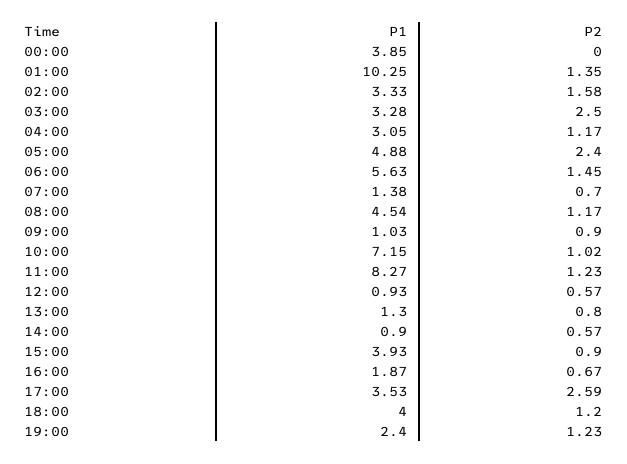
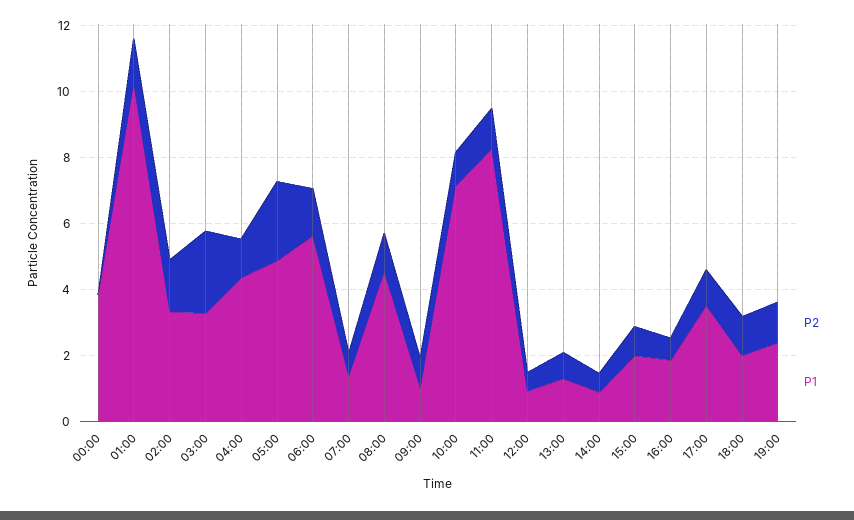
  {
    "P1": {
      "00:00": 3.85,
      "01:00": 10.25,
      "02:00": 3.33,
      "03:00": 3.28,
-     "04:00": 3.05,
+     "04:00": 4.5,
      "05:00": 4.88,
      "06:00": 5.63,
      "07:00": 1.38,
      "08:00": 4.54,
      "09:00": 1.03,
      "10:00": 7.15,
      "11:00": 8.27,
      "12:00": 0.93,
      "13:00": 1.3,
      "14:00": 0.9,
-     "15:00": 3.93,
+     "15:00": 2,
      "16:00": 1.87,
      "17:00": 3.53,
-     "18:00": 4,
+     "18:00": 2,
      "19:00": 2.4
    },
    "P2": {
      "00:00": 0,
      "01:00": 1.35,
      "02:00": 1.58,
      "03:00": 2.5,
      "04:00": 1.17,
      "05:00": 2.4,
      "06:00": 1.45,
      "07:00": 0.7,
      "08:00": 1.17,
      "09:00": 0.9,
      "10:00": 1.02,
      "11:00": 1.23,
      "12:00": 0.57,
      "13:00": 0.8,
      "14:00": 0.57,
      "15:00": 0.9,
      "16:00": 0.67,
-     "17:00": 2.59,
+     "17:00": 1,
      "18:00": 1.2,
      "19:00": 1.23
    }
  }

